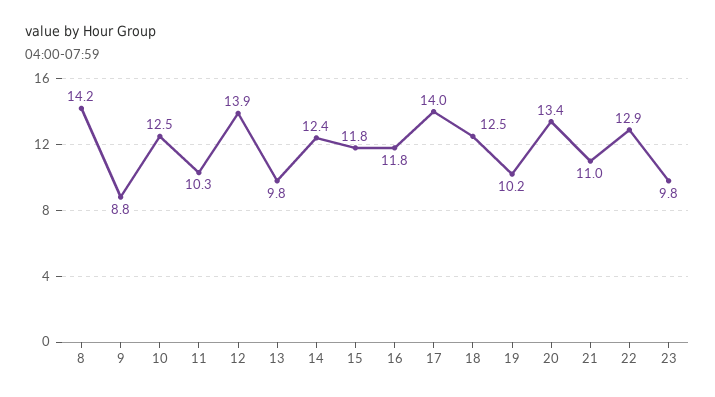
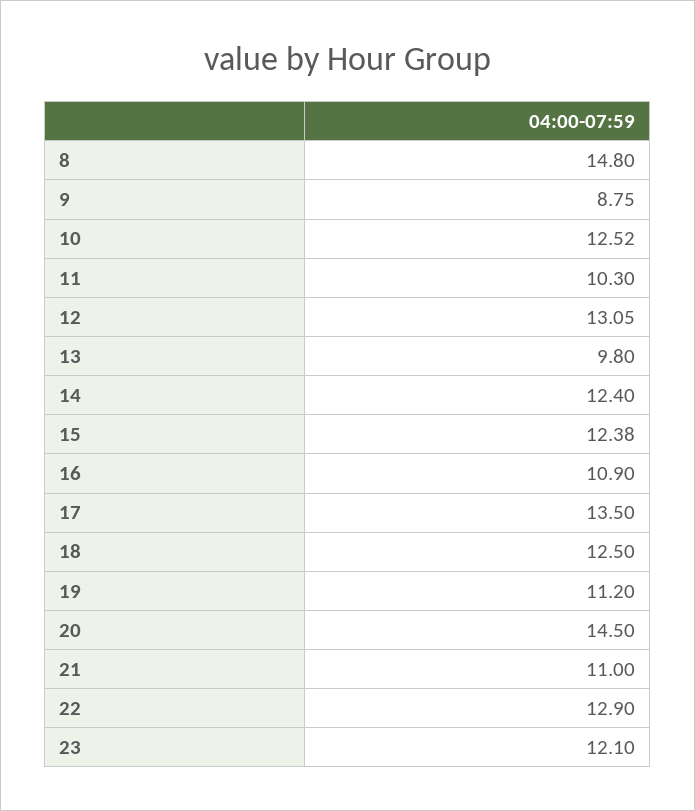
  {
-   "8": 14.2,
+   "8": 14.8,
    "9": 8.75,
    "10": 12.52,
    "11": 10.3,
-   "12": 13.9,
+   "12": 13.05,
    "13": 9.8,
    "14": 12.4,
-   "15": 11.8,
+   "15": 12.38,
-   "16": 11.8,
+   "16": 10.9,
-   "17": 14,
+   "17": 13.5,
    "18": 12.5,
-   "19": 10.2,
+   "19": 11.2,
-   "20": 13.4,
+   "20": 14.5,
    "21": 11,
    "22": 12.9,
-   "23": 9.8
+   "23": 12.1
  }

